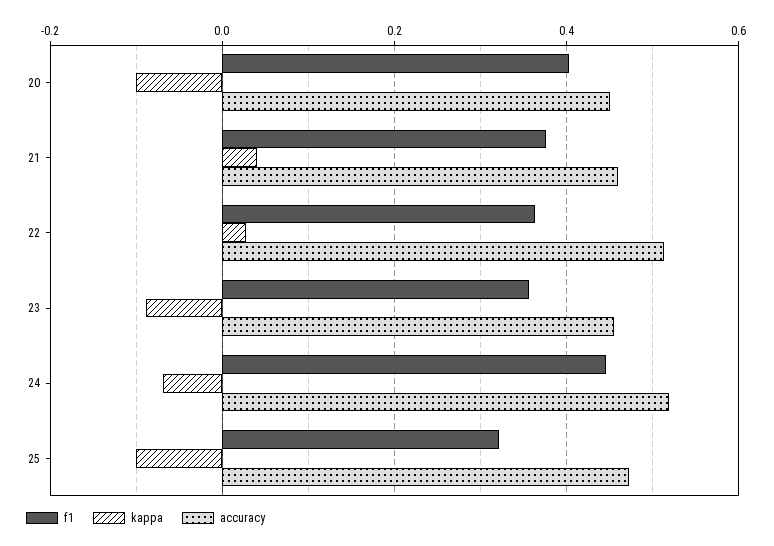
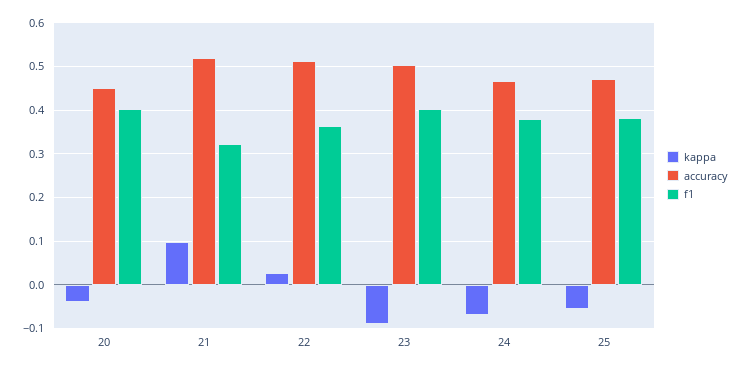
  {
    "f1": {
      "20": 0.4,
-     "21": 0.38,
+     "21": 0.32,
      "22": 0.36,
-     "23": 0.36,
+     "23": 0.4,
-     "24": 0.44,
+     "24": 0.38,
-     "25": 0.32
+     "25": 0.38
    },
    "kappa": {
-     "20": -0.1,
+     "20": -0.04,
-     "21": 0.04,
+     "21": 0.1,
      "22": 0.02,
      "23": -0.08,
      "24": -0.06,
-     "25": -0.1
+     "25": -0.06
    },
    "accuracy": {
      "20": 0.46,
-     "21": 0.46,
+     "21": 0.52,
      "22": 0.52,
-     "23": 0.46,
+     "23": 0.5,
-     "24": 0.52,
+     "24": 0.46,
      "25": 0.48
    }
  }

